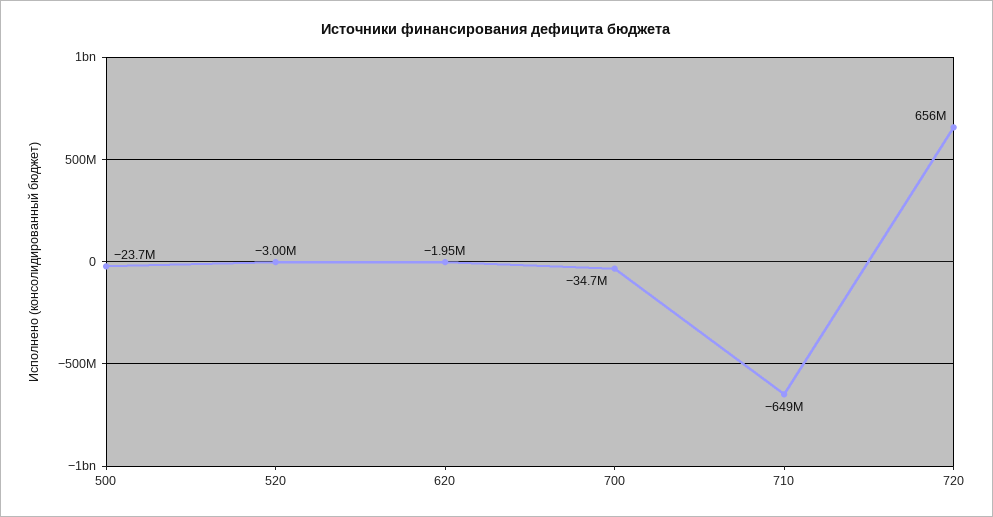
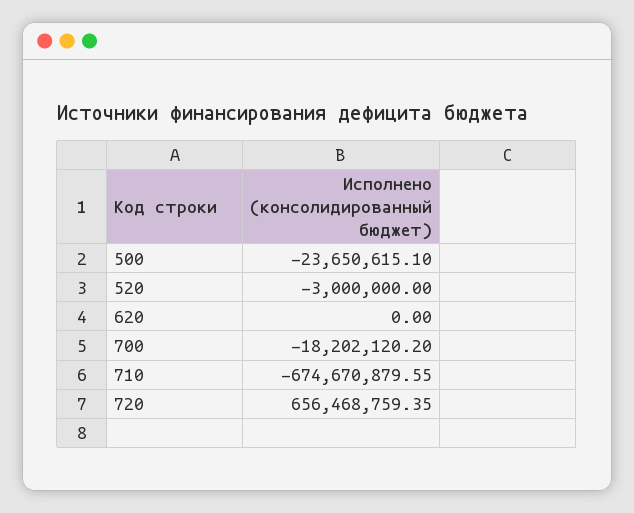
  {
    "500": -23650615.1,
    "520": -3000000,
-   "620": -1950000,
+   "620": 0,
-   "700": -34700000,
+   "700": -18202120.2,
-   "710": -649000000,
+   "710": -674670879.55,
    "720": 656468759.35
  }

